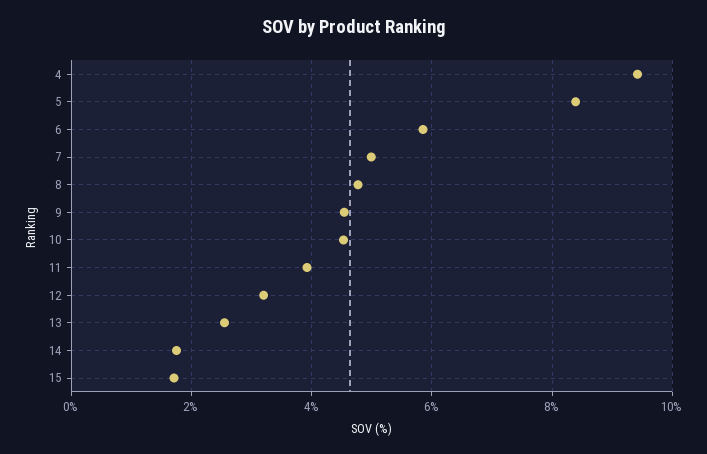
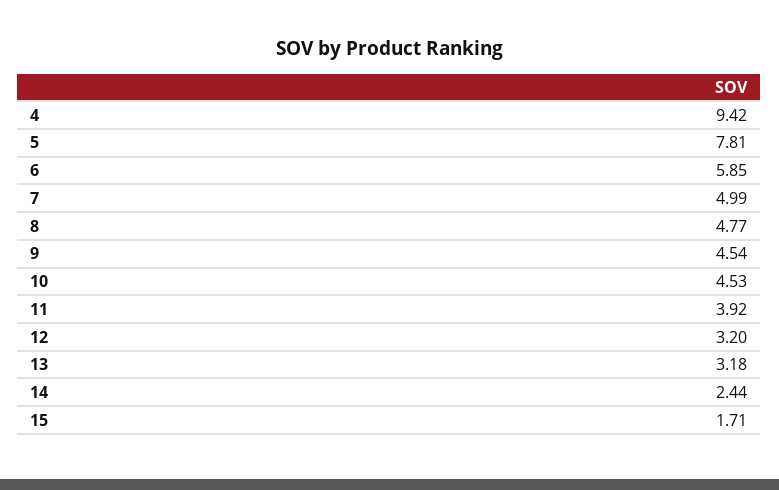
  {
    "4": 9.42,
-   "5": 8.4,
+   "5": 7.81,
    "6": 5.85,
    "7": 4.99,
    "8": 4.77,
    "9": 4.54,
    "10": 4.53,
    "11": 3.92,
    "12": 3.2,
-   "13": 2.6,
+   "13": 3.18,
-   "14": 1.8,
+   "14": 2.44,
    "15": 1.71
  }

